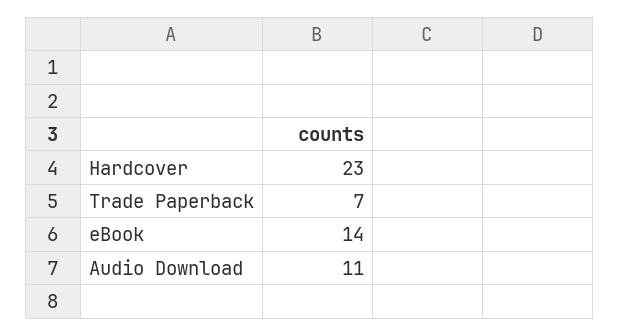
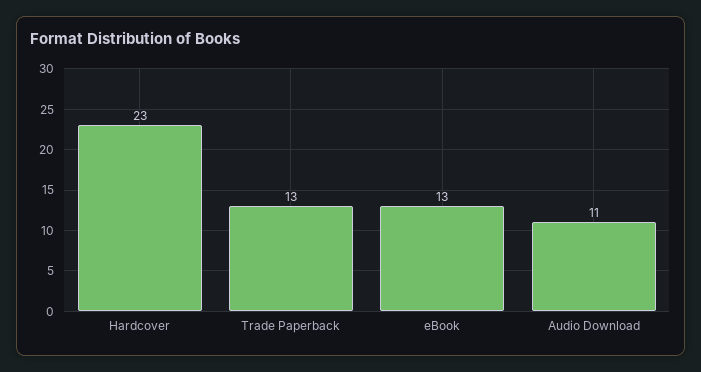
  {
    "Hardcover": 23,
-   "Trade Paperback": 7,
+   "Trade Paperback": 13,
-   "eBook": 14,
+   "eBook": 13,
    "Audio Download": 11
  }

